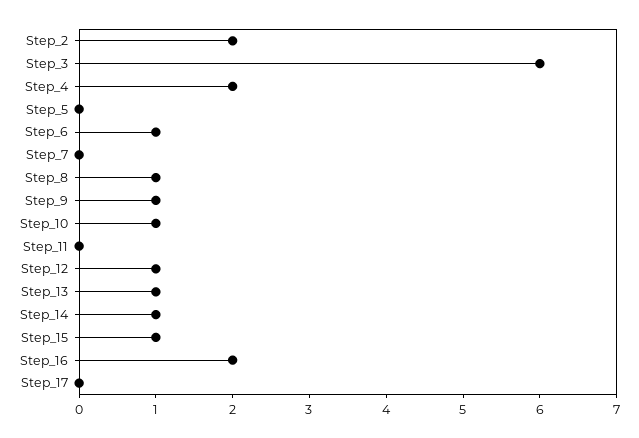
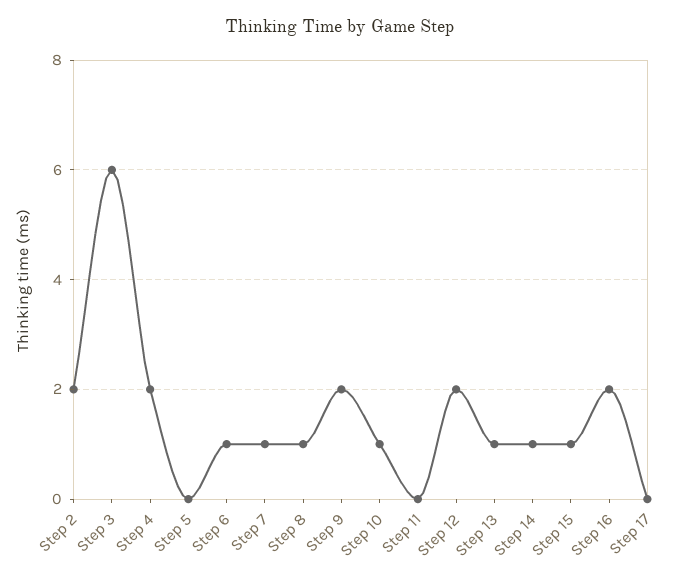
  {
    "Step_2": 2,
    "Step_3": 6,
    "Step_4": 2,
    "Step_5": 0,
    "Step_6": 1,
-   "Step_7": 0,
+   "Step_7": 1,
    "Step_8": 1,
-   "Step_9": 1,
+   "Step_9": 2,
    "Step_10": 1,
    "Step_11": 0,
-   "Step_12": 1,
+   "Step_12": 2,
    "Step_13": 1,
    "Step_14": 1,
    "Step_15": 1,
    "Step_16": 2,
    "Step_17": 0
  }

